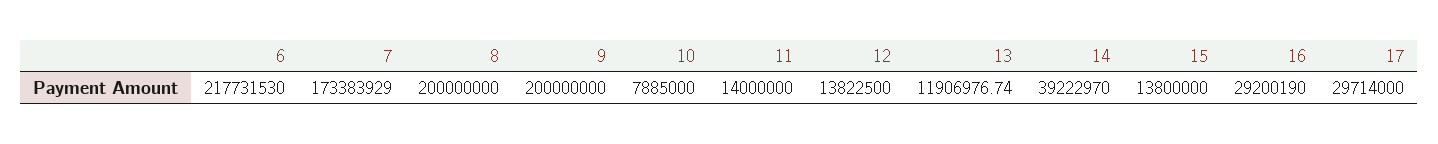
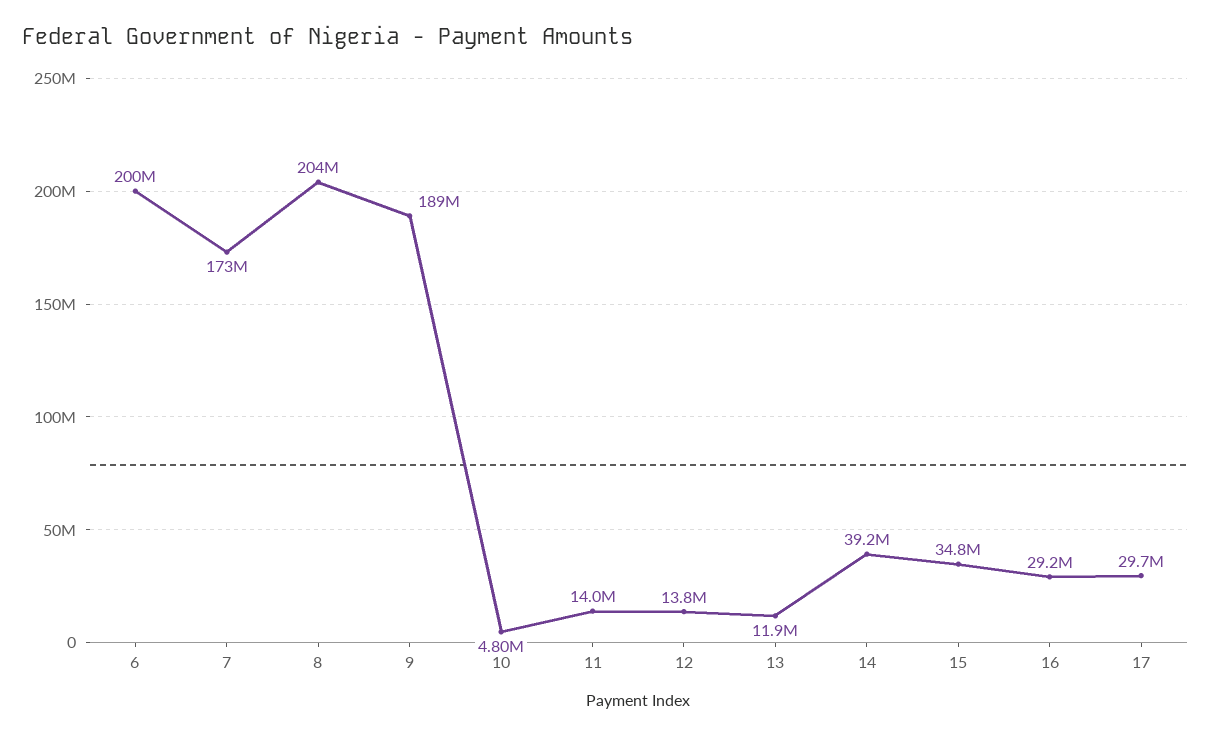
  {
-   "6": 217731530,
+   "6": 200000000,
    "7": 173383929,
-   "8": 200000000,
+   "8": 204000000,
-   "9": 200000000,
+   "9": 189000000,
-   "10": 7885000,
+   "10": 4800000,
    "11": 14000000,
    "12": 13822500,
    "13": 11906976.74,
    "14": 39222970,
-   "15": 13800000,
+   "15": 34800000,
    "16": 29200190,
    "17": 29714000
  }

